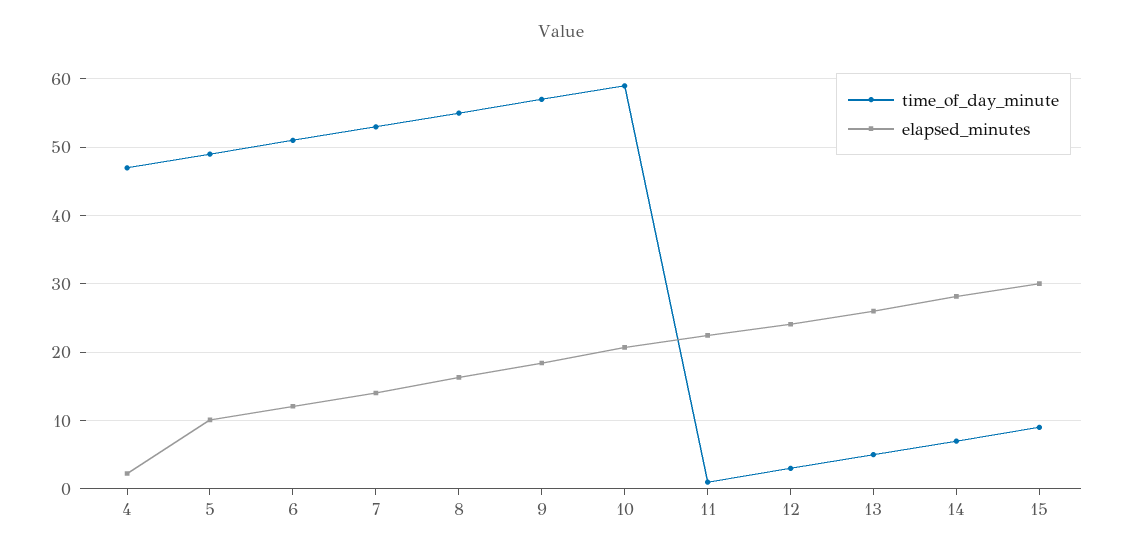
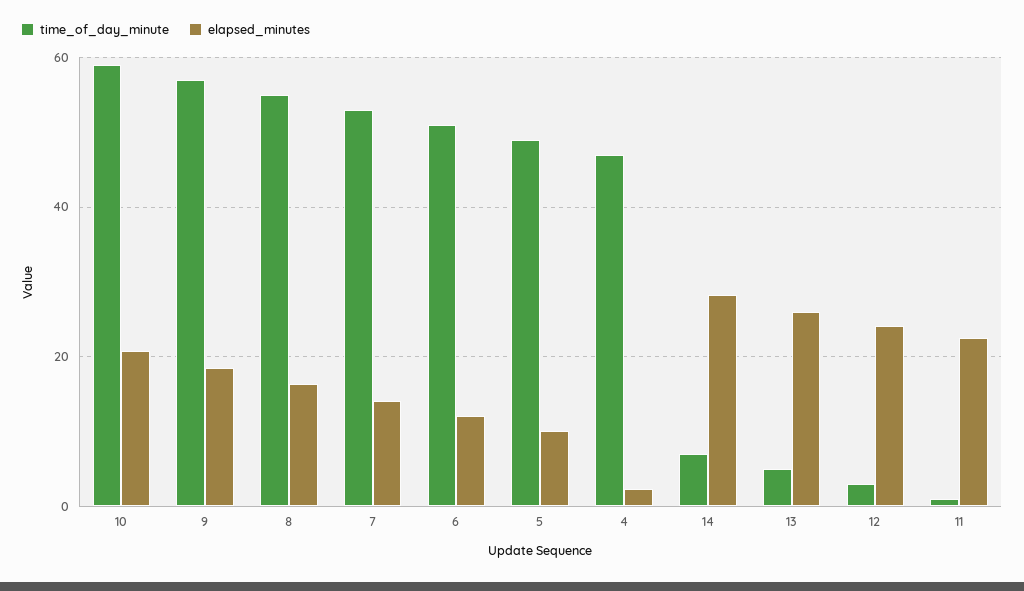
  {
    "time_of_day_minute": {
      "4": 47,
      "5": 49,
      "6": 51,
      "7": 53,
      "8": 55,
      "9": 57,
      "10": 59,
      "11": 1,
      "12": 3,
      "13": 5,
-     "14": 7,
+     "14": 7
-     "15": 9
    },
    "elapsed_minutes": {
      "4": 2,
      "5": 10,
      "6": 12,
      "7": 14,
      "8": 16,
      "9": 18,
      "10": 21,
      "11": 22,
      "12": 24,
      "13": 26,
-     "14": 28,
+     "14": 28
-     "15": 30
    }
  }

